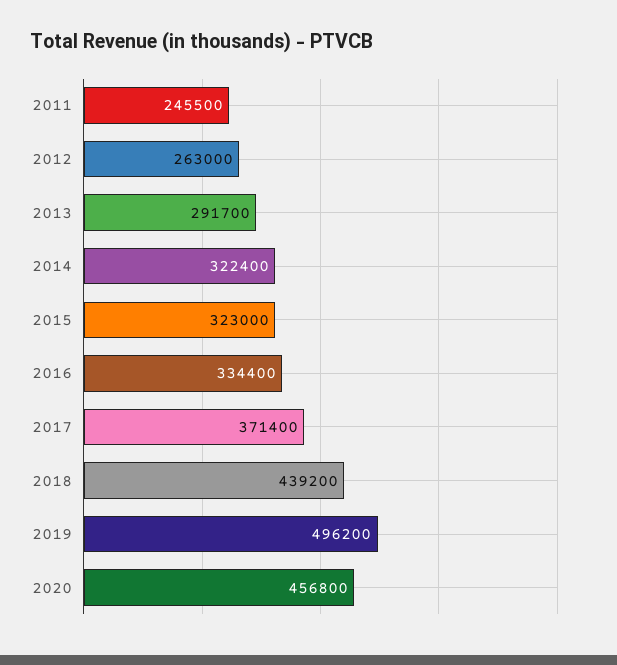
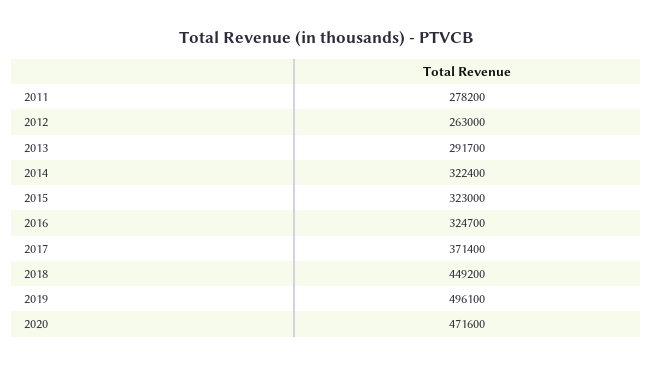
  {
-   "2011": 245500,
+   "2011": 278200,
    "2012": 263000,
    "2013": 291700,
    "2014": 322400,
    "2015": 323000,
-   "2016": 334400,
+   "2016": 324700,
    "2017": 371400,
-   "2018": 439200,
+   "2018": 449200,
-   "2019": 496200,
+   "2019": 496100,
-   "2020": 456800
+   "2020": 471600
  }

